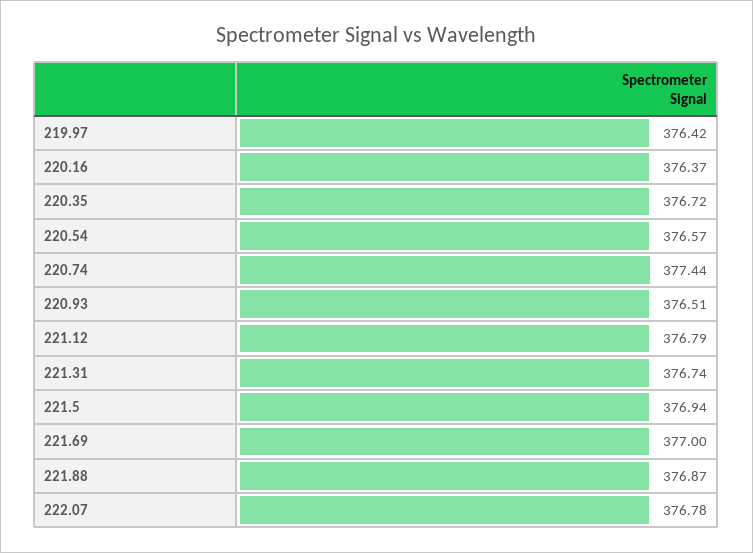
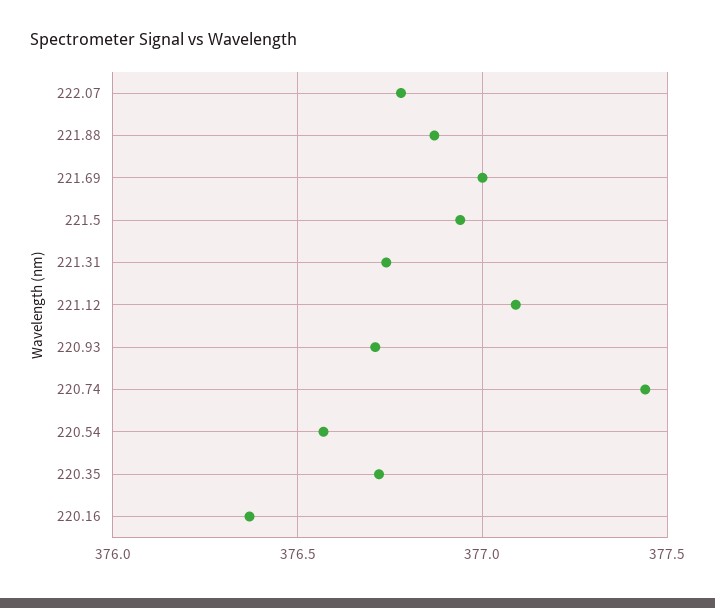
  {
-   "219.97": 376.42,
    "220.16": 376.37,
    "220.35": 376.72,
    "220.54": 376.57,
    "220.74": 377.44,
-   "220.93": 376.51,
+   "220.93": 376.7,
-   "221.12": 376.79,
+   "221.12": 377.1,
    "221.31": 376.74,
    "221.5": 376.94,
    "221.69": 377,
    "221.88": 376.87,
    "222.07": 376.78
  }

